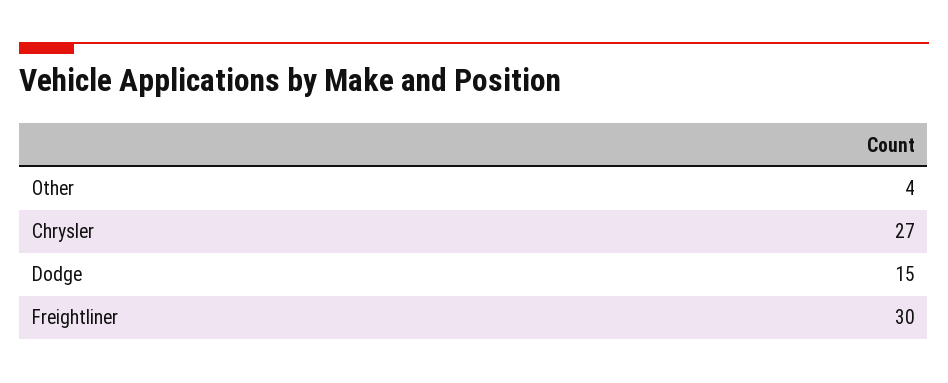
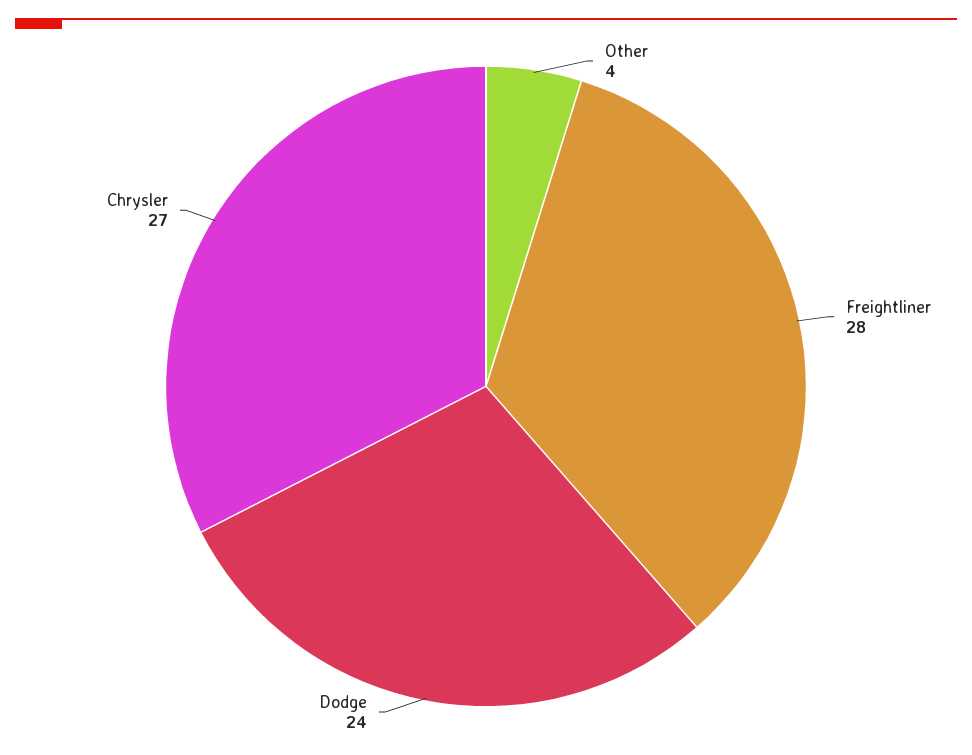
  {
    "Other": 4,
    "Chrysler": 27,
-   "Dodge": 15,
+   "Dodge": 24,
-   "Freightliner": 30
+   "Freightliner": 28
  }

